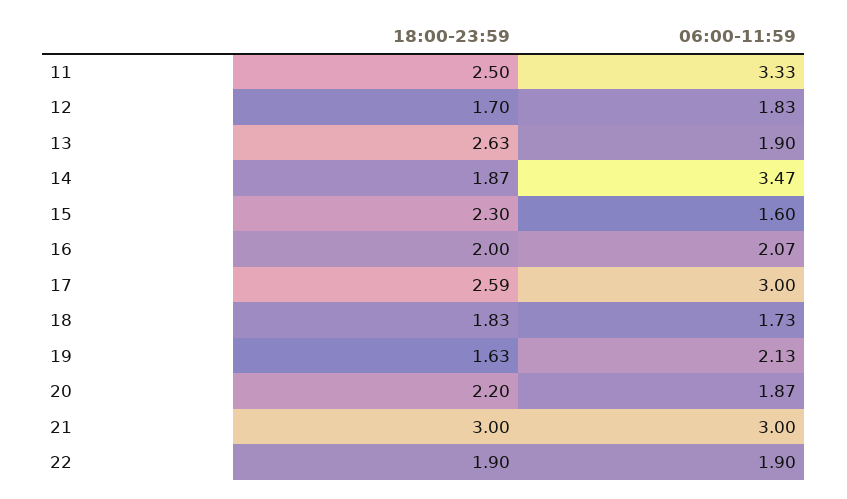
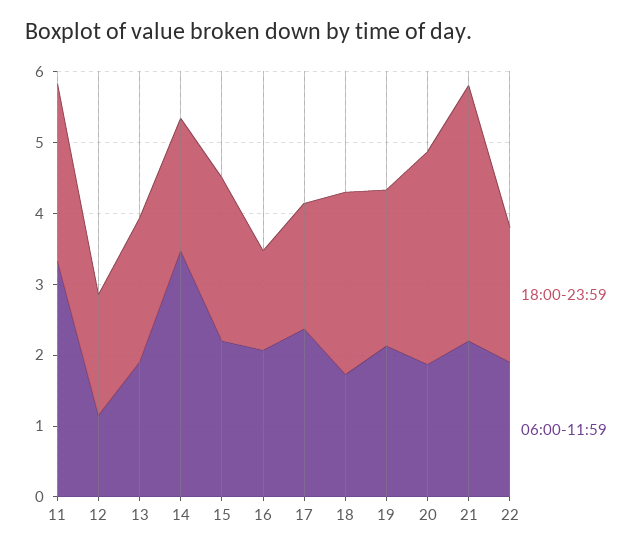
  {
    "18:00-23:59": {
      "11": 2.5,
      "12": 1.7,
-     "13": 2.63,
+     "13": 2,
      "14": 1.87,
      "15": 2.3,
-     "16": 2,
+     "16": 1.4,
-     "17": 2.59,
+     "17": 1.8,
-     "18": 1.83,
+     "18": 2.6,
-     "19": 1.63,
+     "19": 2.2,
-     "20": 2.2,
+     "20": 3,
-     "21": 3,
+     "21": 3.6,
      "22": 1.9
    },
    "06:00-11:59": {
      "11": 3.33,
-     "12": 1.83,
+     "12": 1.2,
      "13": 1.9,
      "14": 3.47,
-     "15": 1.6,
+     "15": 2.2,
      "16": 2.07,
-     "17": 3,
+     "17": 2.4,
      "18": 1.73,
      "19": 2.13,
      "20": 1.87,
-     "21": 3,
+     "21": 2.2,
      "22": 1.9
    }
  }

